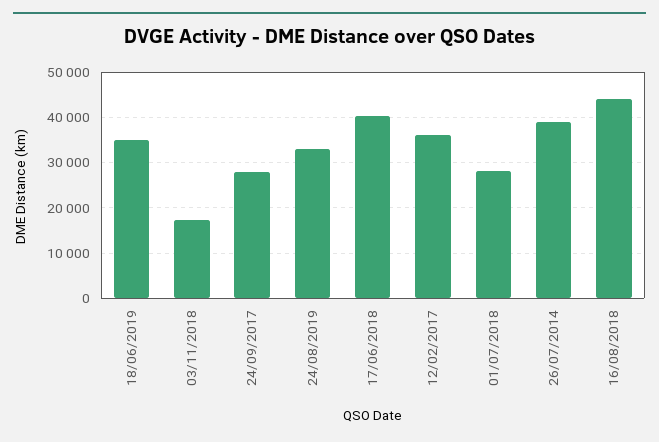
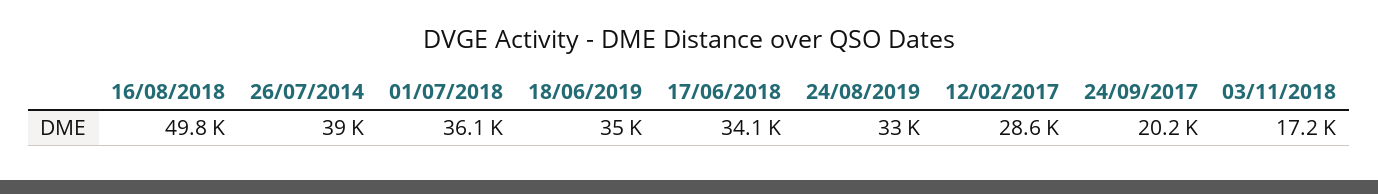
  {
    "18/06/2019": 35000,
    "03/11/2018": 17200,
-   "24/09/2017": 28000,
+   "24/09/2017": 20200,
    "24/08/2019": 33000,
-   "17/06/2018": 40000,
+   "17/06/2018": 34100,
-   "12/02/2017": 36000,
+   "12/02/2017": 28600,
-   "01/07/2018": 28000,
+   "01/07/2018": 36100,
    "26/07/2014": 39000,
-   "16/08/2018": 44000
+   "16/08/2018": 49800
  }

